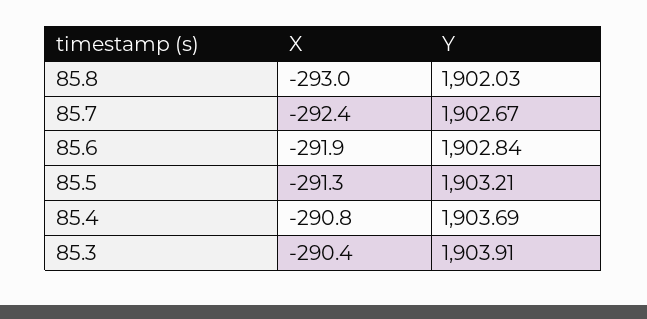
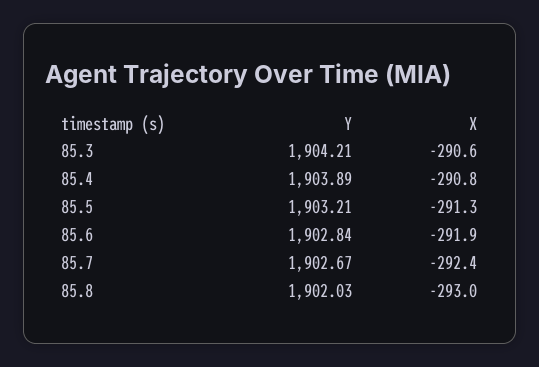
  {
    "X": {
      "85.8": -293,
      "85.7": -292.4,
      "85.6": -291.9,
      "85.5": -291.3,
      "85.4": -290.8,
-     "85.3": -290.4
+     "85.3": -290.6
    },
    "Y": {
      "85.8": 1902.03,
      "85.7": 1902.67,
      "85.6": 1902.84,
      "85.5": 1903.21,
-     "85.4": 1903.69,
+     "85.4": 1903.89,
-     "85.3": 1903.91
+     "85.3": 1904.21
    }
  }

